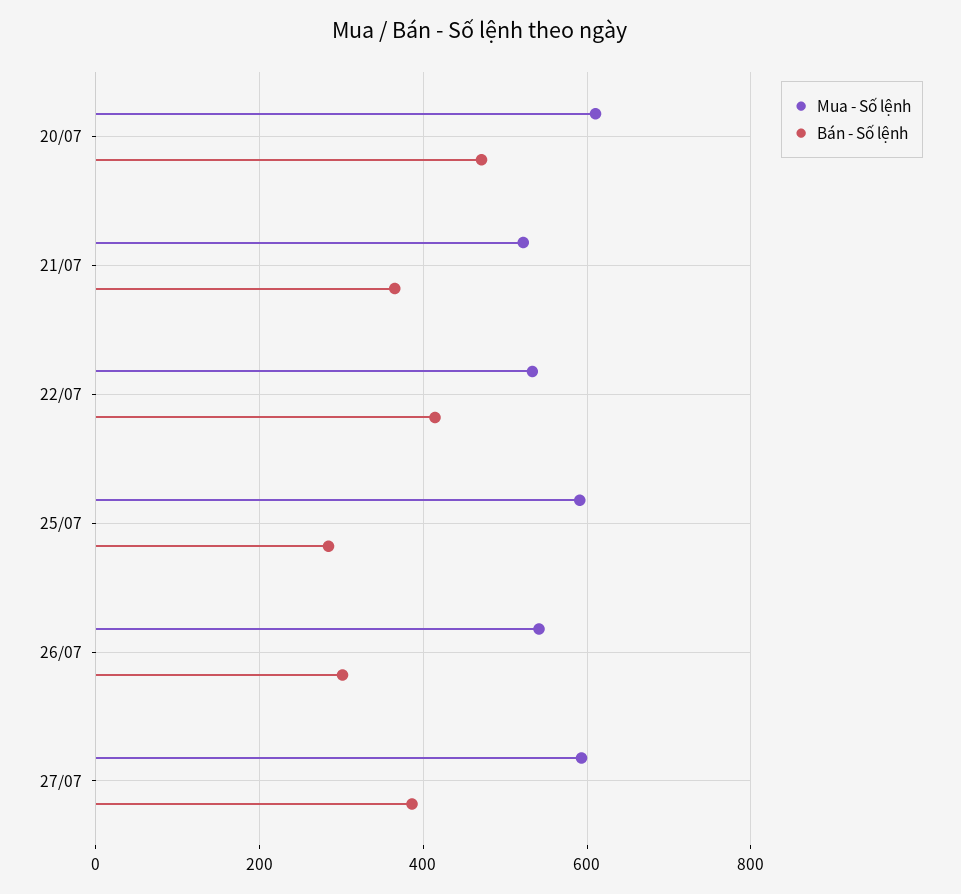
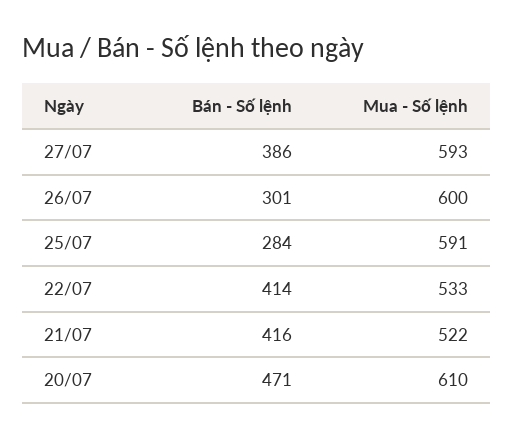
  {
    "Mua - Số lệnh": {
      "20/07": 610,
      "21/07": 522,
      "22/07": 533,
      "25/07": 591,
-     "26/07": 540,
+     "26/07": 600,
      "27/07": 593
    },
    "Bán - Số lệnh": {
      "20/07": 471,
-     "21/07": 360,
+     "21/07": 416,
      "22/07": 414,
      "25/07": 284,
      "26/07": 301,
      "27/07": 386
    }
  }

